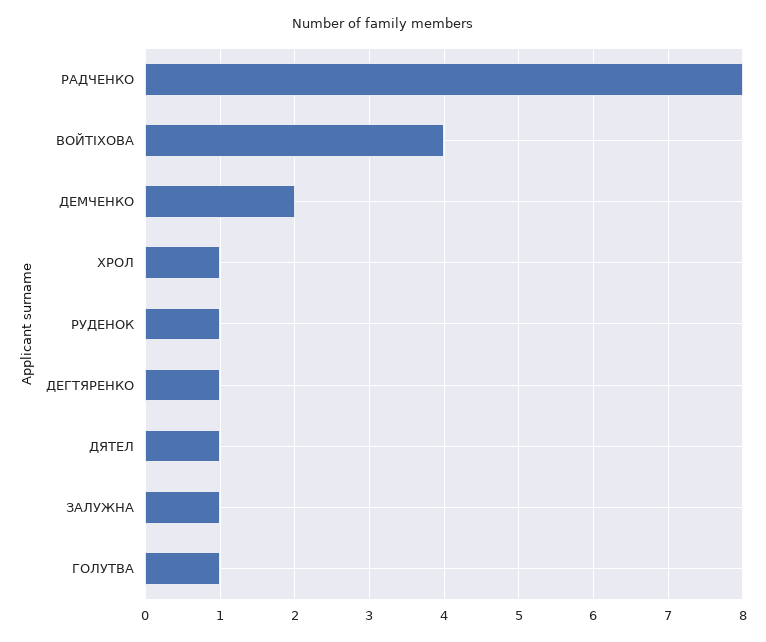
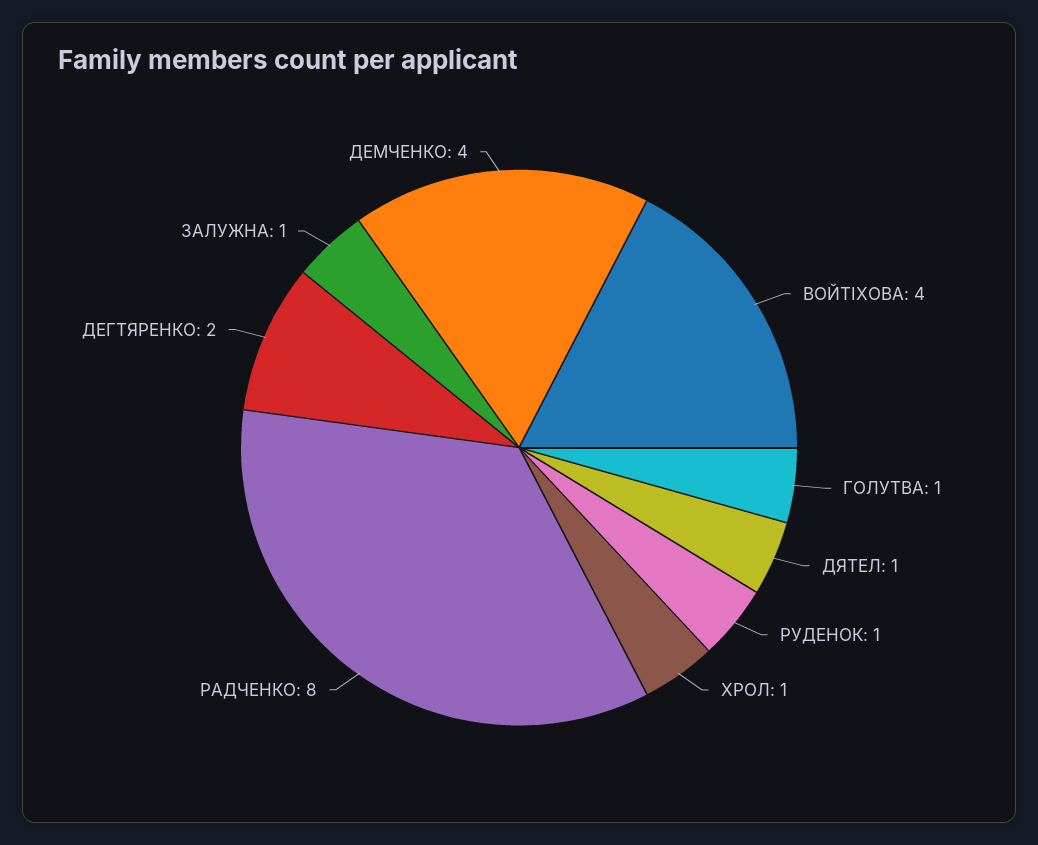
  {
    "РАДЧЕНКО": 8,
    "ВОЙТІХОВА": 4,
-   "ДЕМЧЕНКО": 2,
+   "ДЕМЧЕНКО": 4,
    "ХРОЛ": 1,
    "РУДЕНОК": 1,
-   "ДЕГТЯРЕНКО": 1,
+   "ДЕГТЯРЕНКО": 2,
    "ДЯТЕЛ": 1,
    "ЗАЛУЖНА": 1,
    "ГОЛУТВА": 1
  }

